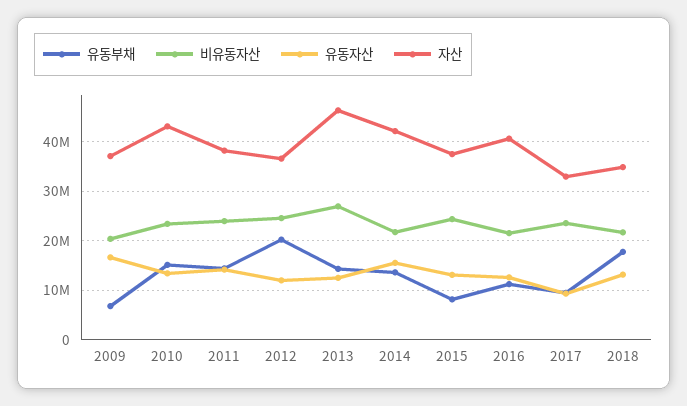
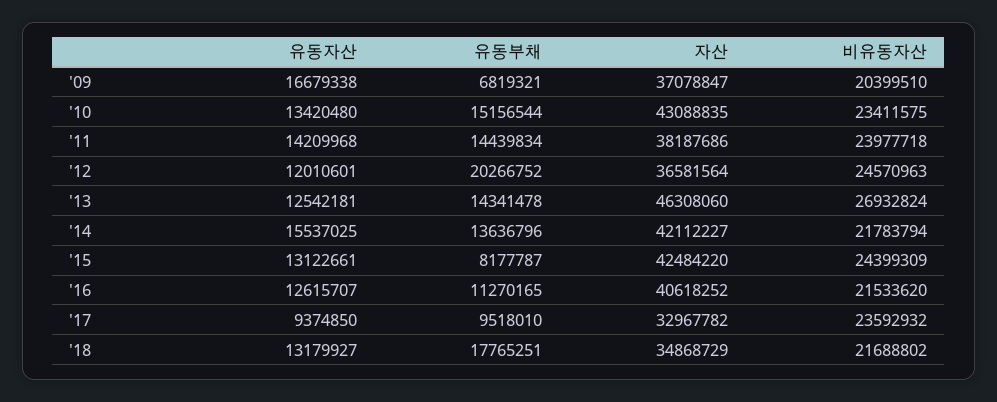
  {
    "유동부채": {
      "2009": 6819321,
      "2010": 15156544,
      "2011": 14439834,
      "2012": 20266752,
      "2013": 14341478,
      "2014": 13636796,
      "2015": 8177787,
      "2016": 11270165,
      "2017": 9518010,
      "2018": 17765251
    },
    "비유동자산": {
      "2009": 20399510,
      "2010": 23411575,
      "2011": 23977718,
      "2012": 24570963,
      "2013": 26932824,
      "2014": 21783794,
      "2015": 24399309,
      "2016": 21533620,
      "2017": 23592932,
      "2018": 21688802
    },
    "유동자산": {
      "2009": 16679338,
      "2010": 13420480,
      "2011": 14209968,
      "2012": 12010601,
      "2013": 12542181,
      "2014": 15537025,
      "2015": 13122661,
      "2016": 12615707,
      "2017": 9374850,
      "2018": 13179927
    },
    "자산": {
      "2009": 37078847,
      "2010": 43088835,
      "2011": 38187686,
      "2012": 36581564,
      "2013": 46308060,
      "2014": 42112227,
-     "2015": 38000000,
+     "2015": 42484220,
      "2016": 40618252,
      "2017": 32967782,
      "2018": 34868729
    }
  }

